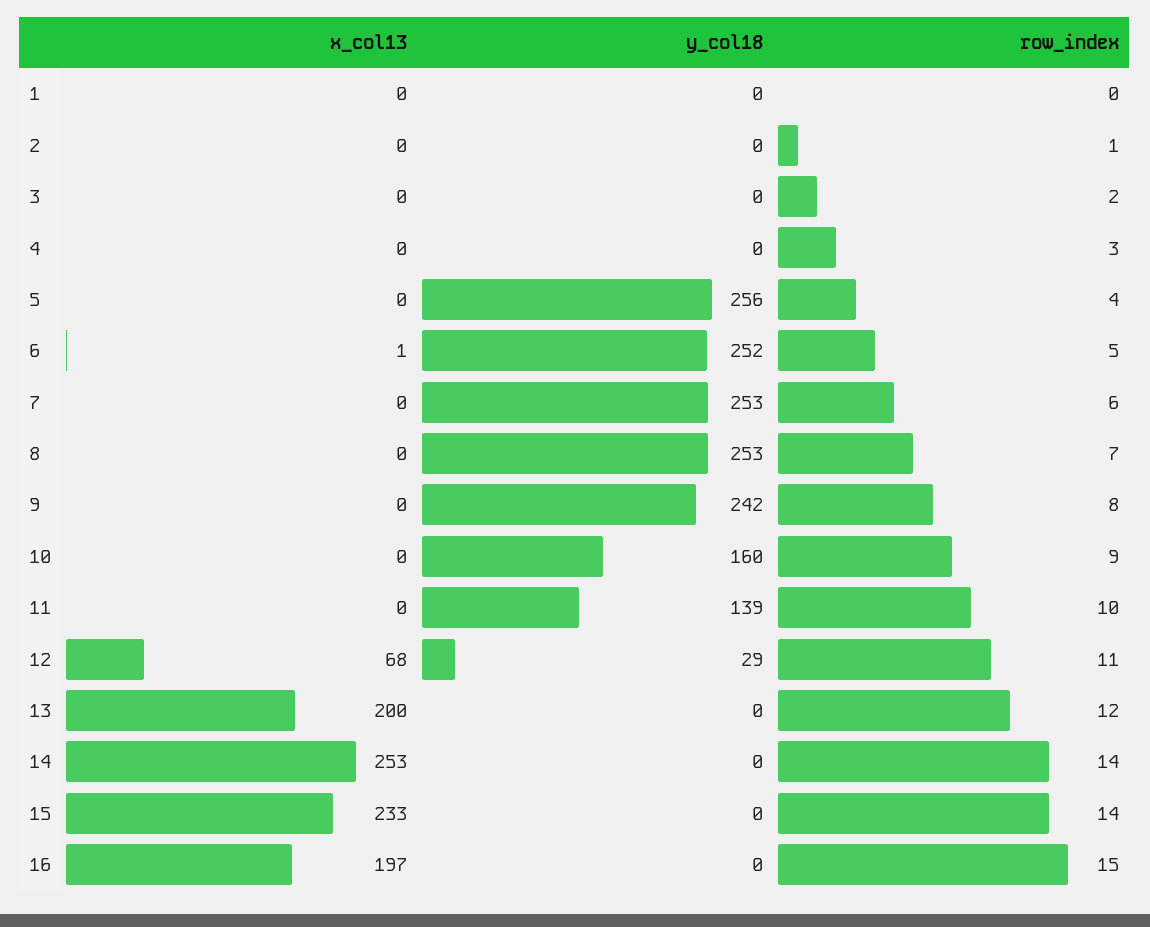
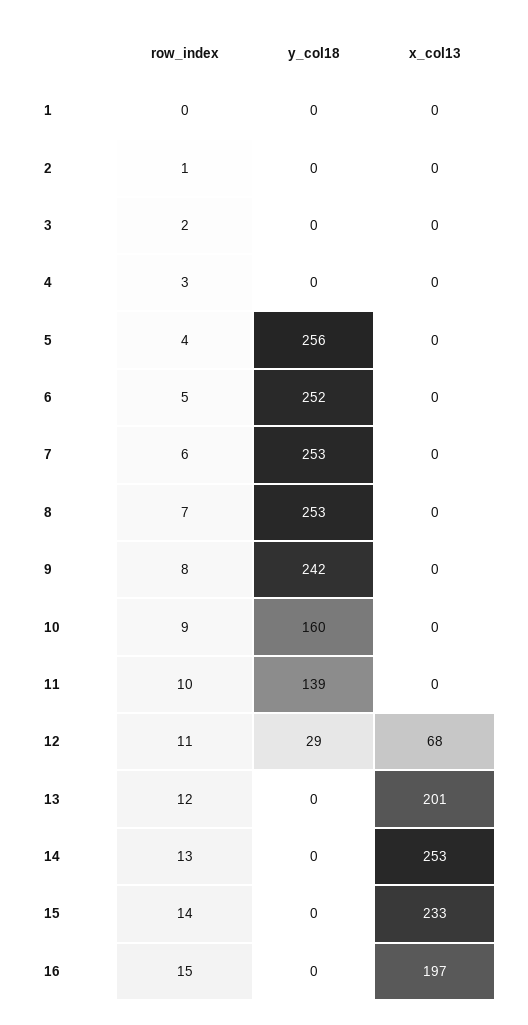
  {
    "x_col13": {
      "1": 0,
      "2": 0,
      "3": 0,
      "4": 0,
      "5": 0,
-     "6": 1,
+     "6": 0,
      "7": 0,
      "8": 0,
      "9": 0,
      "10": 0,
      "11": 0,
      "12": 68,
-     "13": 200,
+     "13": 201,
      "14": 253,
      "15": 233,
      "16": 197
    },
    "y_col18": {
      "1": 0,
      "2": 0,
      "3": 0,
      "4": 0,
      "5": 256,
      "6": 252,
      "7": 253,
      "8": 253,
      "9": 242,
      "10": 160,
      "11": 139,
      "12": 29,
      "13": 0,
      "14": 0,
      "15": 0,
      "16": 0
    },
    "row_index": {
      "1": 0,
      "2": 1,
      "3": 2,
      "4": 3,
      "5": 4,
      "6": 5,
      "7": 6,
      "8": 7,
      "9": 8,
      "10": 9,
      "11": 10,
      "12": 11,
      "13": 12,
-     "14": 14,
+     "14": 13,
      "15": 14,
      "16": 15
    }
  }

